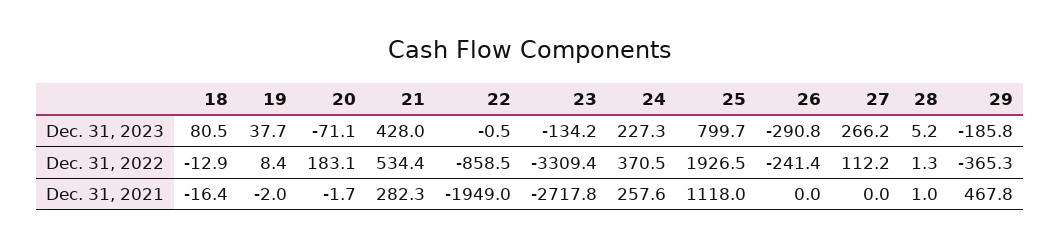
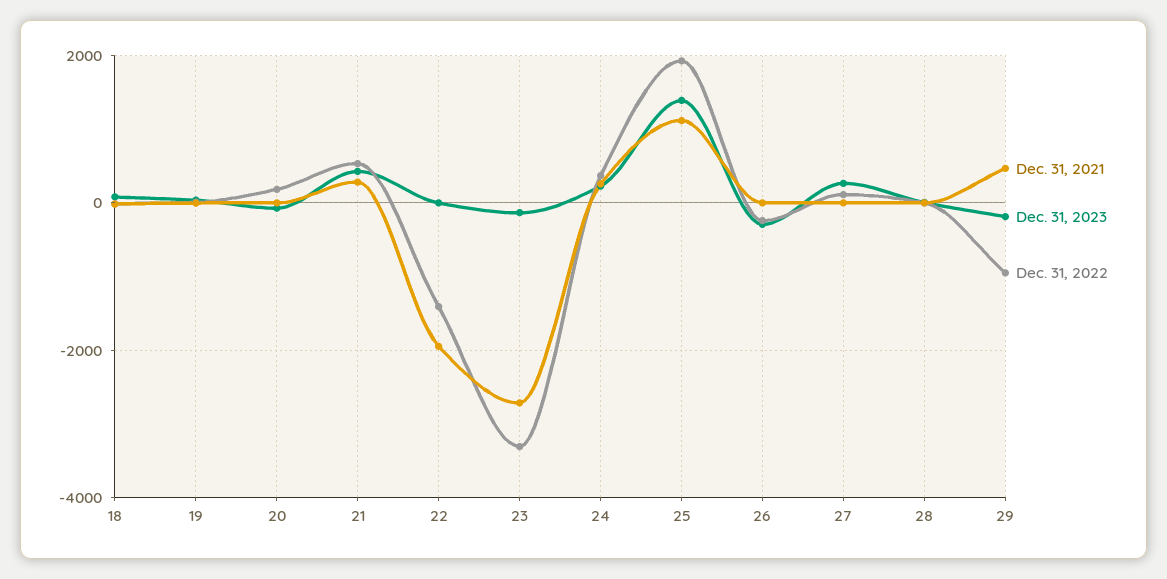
  {
    "Dec. 31, 2023": {
      "18": 80.5,
      "19": 37.7,
      "20": -71.1,
      "21": 428,
      "22": -0.5,
      "23": -134.2,
      "24": 227.3,
-     "25": 799.7,
+     "25": 1400,
      "26": -290.8,
      "27": 266.2,
      "28": 5.2,
      "29": -185.8
    },
    "Dec. 31, 2022": {
      "18": -12.9,
      "19": 8.4,
      "20": 183.1,
      "21": 534.4,
-     "22": -858.5,
+     "22": -1400,
      "23": -3309.4,
      "24": 370.5,
      "25": 1926.5,
      "26": -241.4,
      "27": 112.2,
      "28": 1.3,
-     "29": -365.3
+     "29": -1000
    },
    "Dec. 31, 2021": {
      "18": -16.4,
      "19": -2,
      "20": -1.7,
      "21": 282.3,
      "22": -1949,
      "23": -2717.8,
      "24": 257.6,
      "25": 1118,
      "26": 0,
      "27": 0,
      "28": 1,
      "29": 467.8
    }
  }

